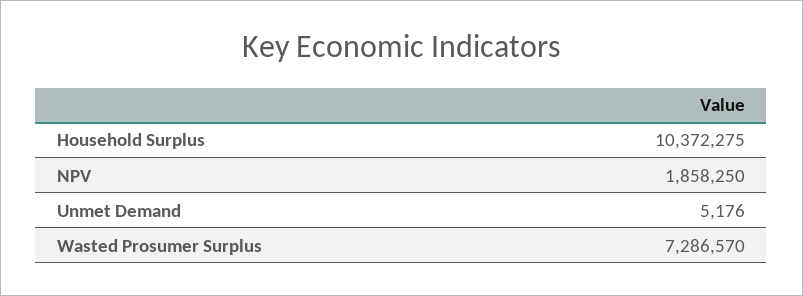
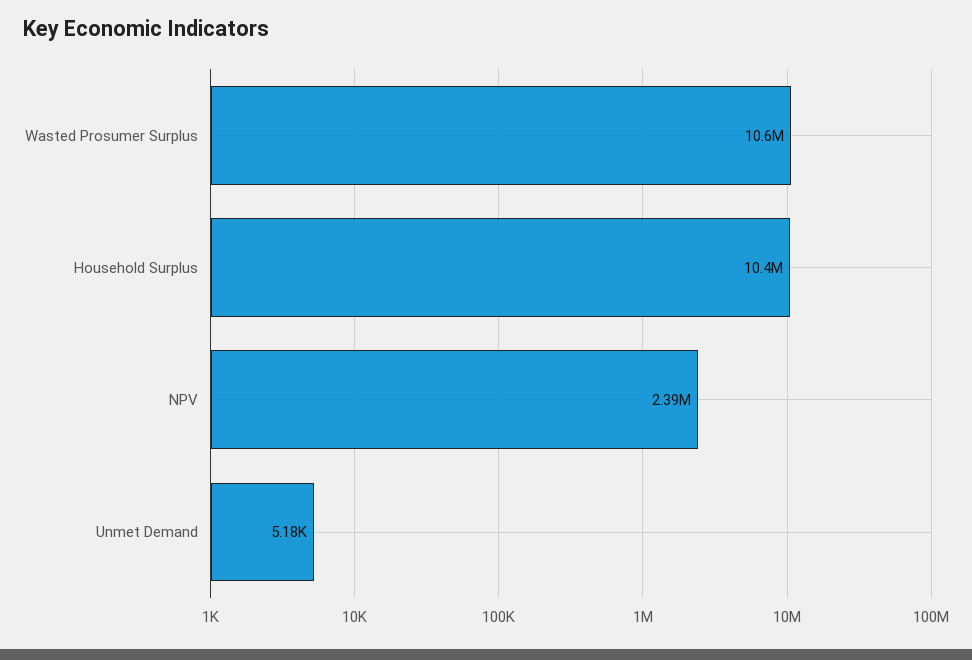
  {
    "Household Surplus": 10372275,
-   "NPV": 1858250,
+   "NPV": 2390000,
    "Unmet Demand": 5176,
-   "Wasted Prosumer Surplus": 7286570
+   "Wasted Prosumer Surplus": 10600000
  }

